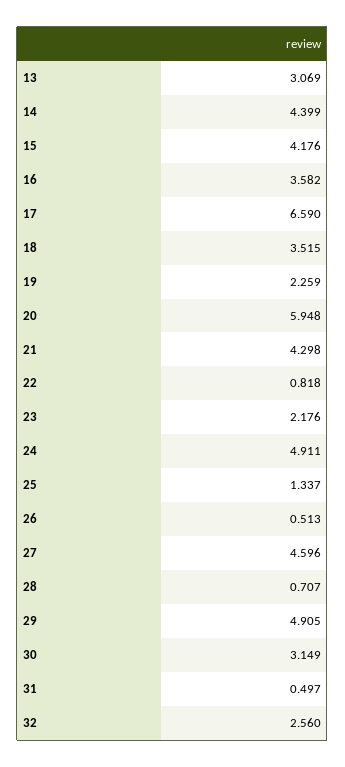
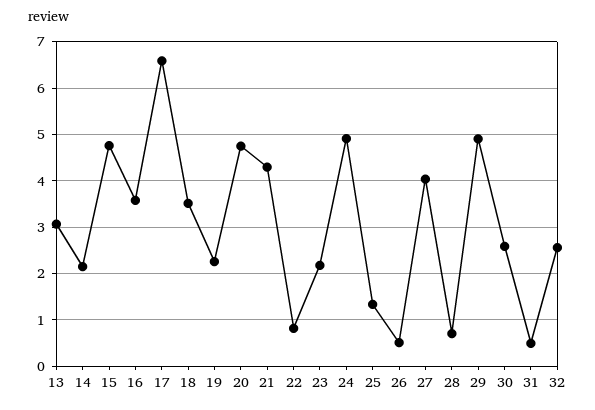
  {
    "13": 3.069,
-   "14": 4.399,
+   "14": 2.2,
-   "15": 4.176,
+   "15": 4.8,
    "16": 3.582,
    "17": 6.59,
    "18": 3.515,
    "19": 2.259,
-   "20": 5.948,
+   "20": 4.8,
    "21": 4.298,
    "22": 0.818,
    "23": 2.176,
    "24": 4.911,
    "25": 1.337,
    "26": 0.513,
-   "27": 4.596,
+   "27": 4,
    "28": 0.707,
    "29": 4.905,
-   "30": 3.149,
+   "30": 2.6,
    "31": 0.497,
    "32": 2.56
  }

